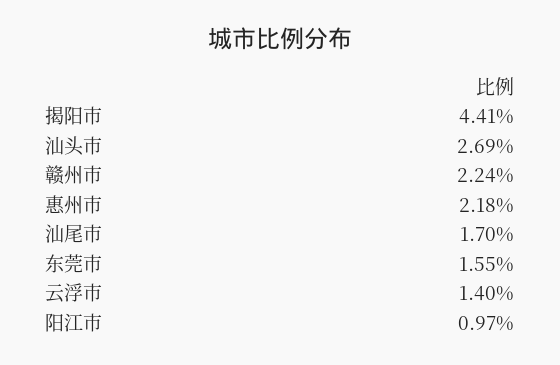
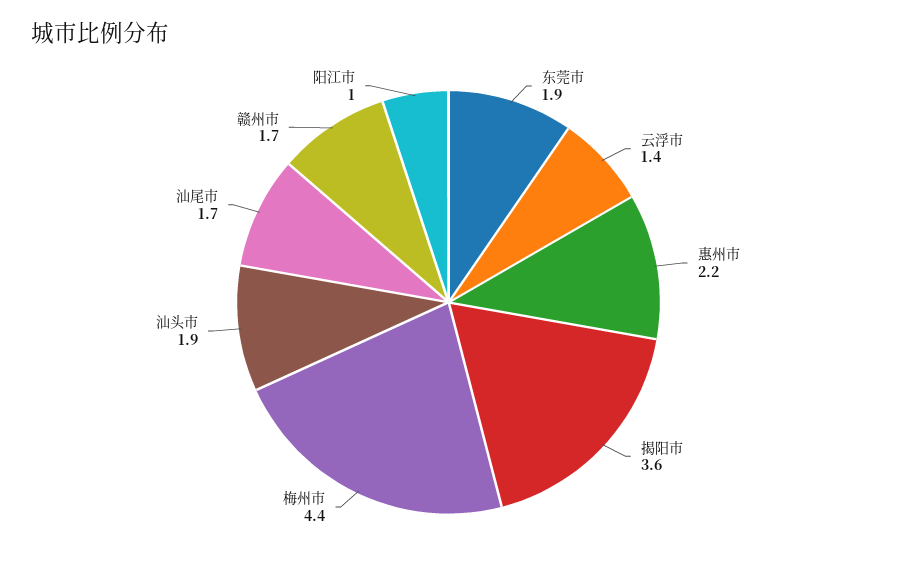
  {
-   "揭阳市": 4.41,
+   "揭阳市": 3.6,
-   "汕头市": 2.69,
+   "汕头市": 1.9,
-   "赣州市": 2.24,
+   "赣州市": 1.7,
    "惠州市": 2.18,
    "汕尾市": 1.7,
-   "东莞市": 1.55,
+   "东莞市": 1.9,
    "云浮市": 1.4,
-   "阳江市": 0.97
+   "阳江市": 0.97,
+   "梅州市": 4.4
  }

